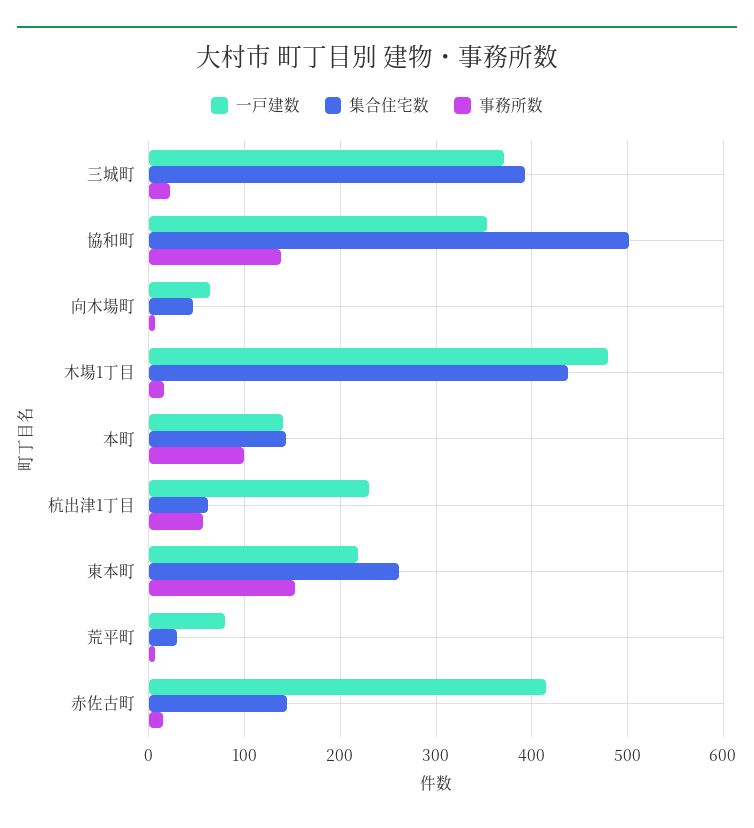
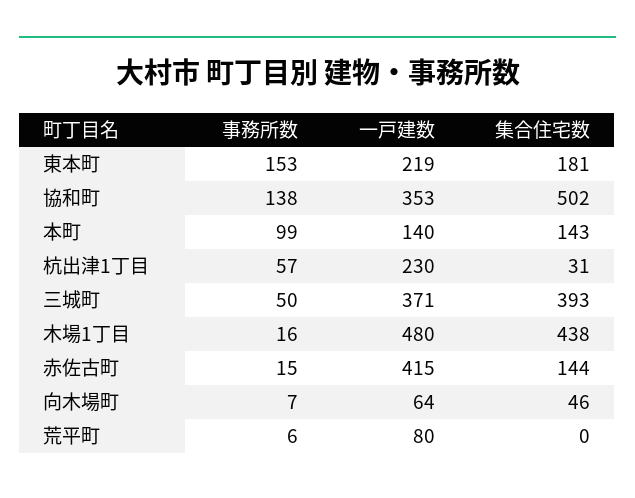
  {
    "一戸建数": {
      "三城町": 371,
      "協和町": 353,
      "向木場町": 64,
      "木場1丁目": 480,
      "本町": 140,
      "杭出津1丁目": 230,
      "東本町": 219,
      "荒平町": 80,
      "赤佐古町": 415
    },
    "集合住宅数": {
      "三城町": 393,
      "協和町": 502,
      "向木場町": 46,
      "木場1丁目": 438,
      "本町": 143,
-     "杭出津1丁目": 60,
+     "杭出津1丁目": 31,
-     "東本町": 260,
+     "東本町": 181,
-     "荒平町": 30,
+     "荒平町": 0,
      "赤佐古町": 144
    },
    "事務所数": {
-     "三城町": 20,
+     "三城町": 50,
      "協和町": 138,
      "向木場町": 7,
      "木場1丁目": 16,
      "本町": 99,
      "杭出津1丁目": 57,
      "東本町": 153,
      "荒平町": 6,
      "赤佐古町": 15
    }
  }

